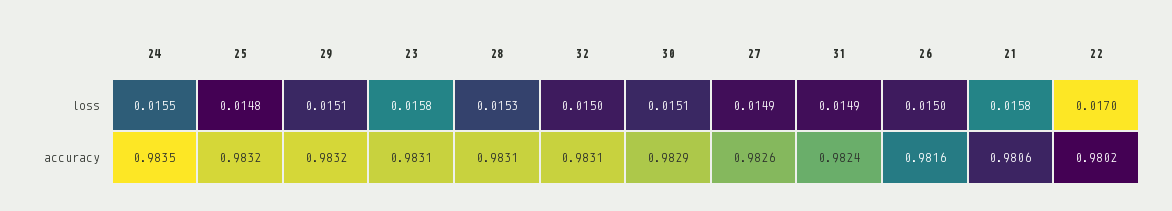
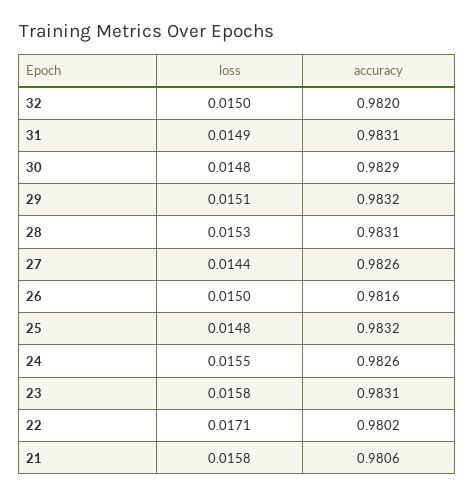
  {
    "24": {
      "loss": 0.0155,
-     "accuracy": 0.9835
+     "accuracy": 0.9826
    },
    "25": {
      "loss": 0.0148,
      "accuracy": 0.9832
    },
    "29": {
      "loss": 0.0151,
      "accuracy": 0.9832
    },
    "23": {
      "loss": 0.0158,
      "accuracy": 0.9831
    },
    "28": {
      "loss": 0.0153,
      "accuracy": 0.9831
    },
    "32": {
      "loss": 0.015,
-     "accuracy": 0.9831
+     "accuracy": 0.982
    },
    "30": {
-     "loss": 0.0151,
+     "loss": 0.0148,
      "accuracy": 0.9829
    },
    "27": {
-     "loss": 0.0149,
+     "loss": 0.0144,
      "accuracy": 0.9826
    },
    "31": {
      "loss": 0.0149,
-     "accuracy": 0.9824
+     "accuracy": 0.9831
    },
    "26": {
      "loss": 0.015,
      "accuracy": 0.9816
    },
    "21": {
      "loss": 0.0158,
      "accuracy": 0.9806
    },
    "22": {
-     "loss": 0.017,
+     "loss": 0.0171,
      "accuracy": 0.9802
    }
  }

